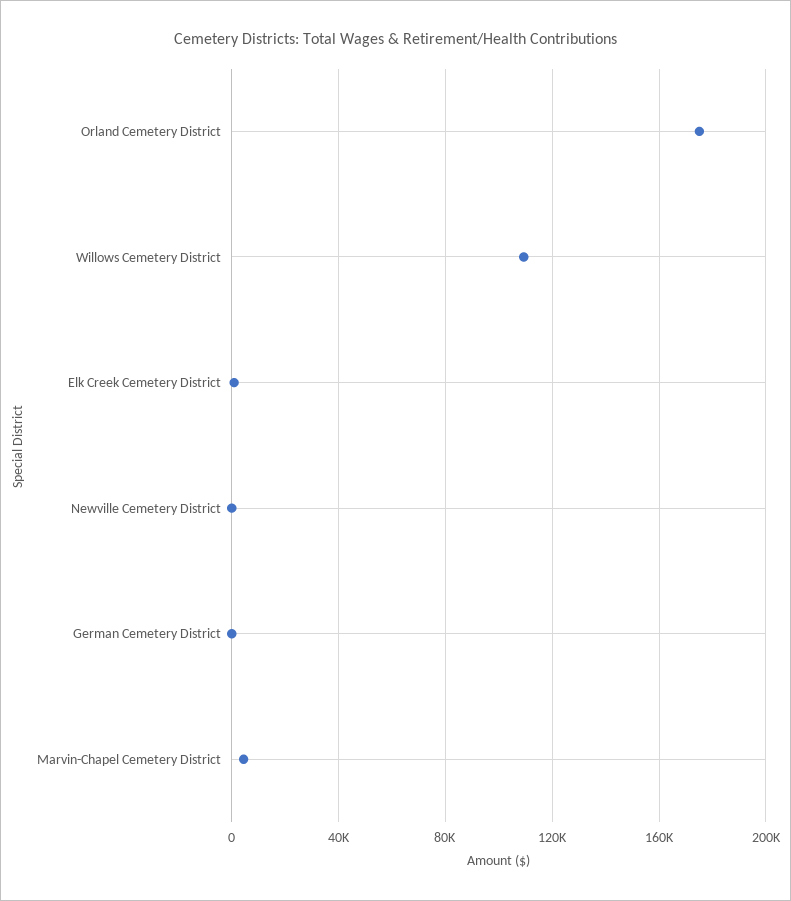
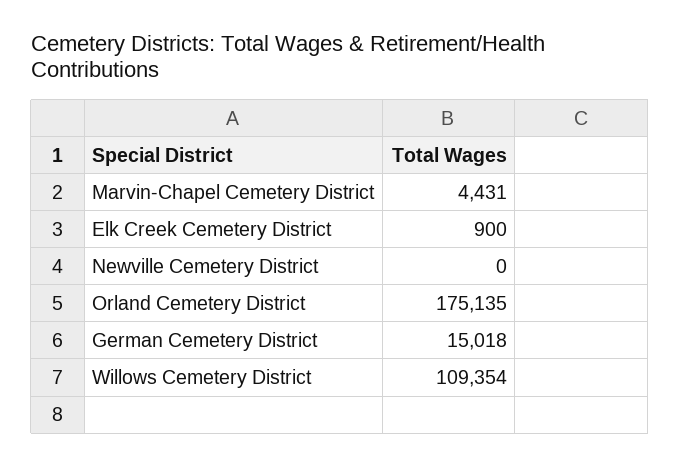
  {
    "Orland Cemetery District": 175135,
    "Willows Cemetery District": 109354,
    "Elk Creek Cemetery District": 900,
    "Newville Cemetery District": 0,
-   "German Cemetery District": 0,
+   "German Cemetery District": 15018,
    "Marvin-Chapel Cemetery District": 4431
  }

